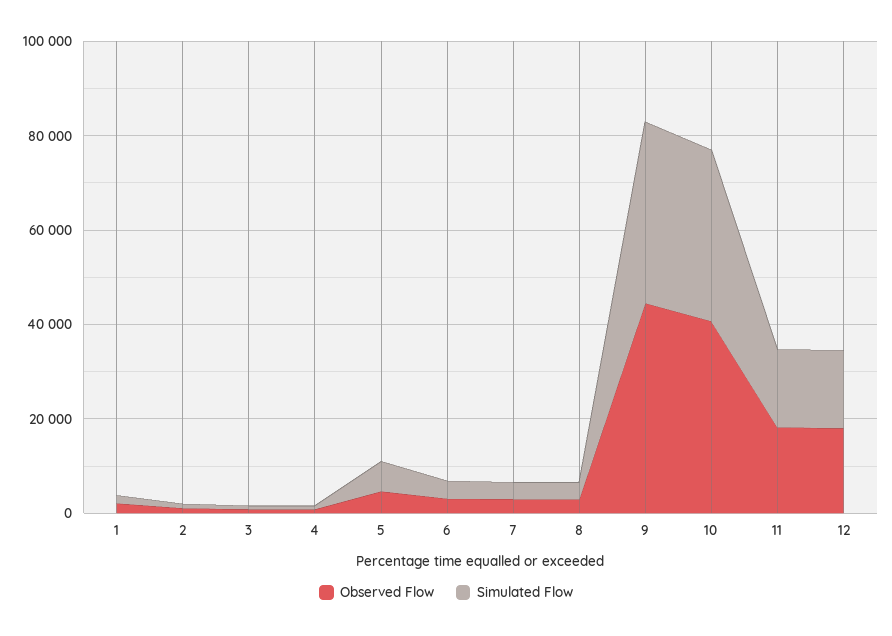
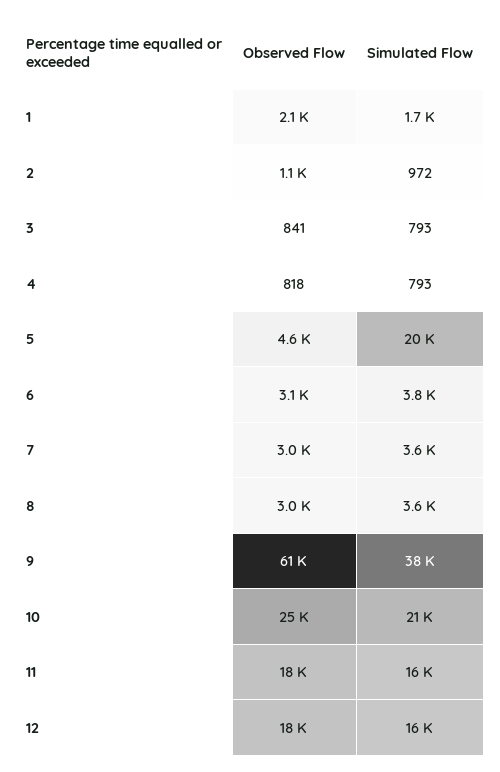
  {
    "Observed Flow": {
      "1": 2100,
      "2": 1100,
      "3": 841,
      "4": 818,
      "5": 4600,
      "6": 3100,
      "7": 3000,
      "8": 3000,
-     "9": 45000,
+     "9": 61000,
-     "10": 40000,
+     "10": 25000,
      "11": 18000,
      "12": 18000
    },
    "Simulated Flow": {
      "1": 1700,
      "2": 972,
      "3": 793,
      "4": 793,
-     "5": 5000,
+     "5": 20000,
      "6": 3800,
      "7": 3600,
      "8": 3600,
      "9": 38000,
-     "10": 35000,
+     "10": 21000,
      "11": 16000,
      "12": 16000
    }
  }

